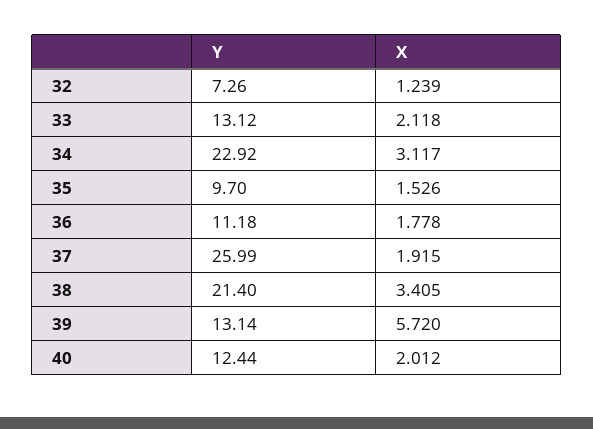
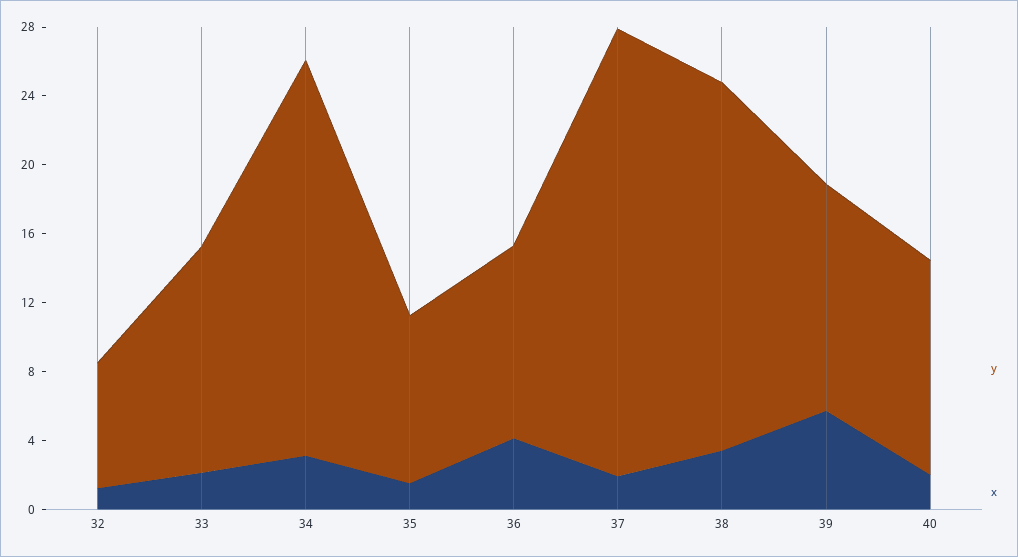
  {
    "Y": {
      "32": 7.26,
      "33": 13.12,
      "34": 22.92,
      "35": 9.7,
      "36": 11.18,
      "37": 25.99,
      "38": 21.4,
      "39": 13.14,
      "40": 12.44
    },
    "X": {
      "32": 1.239,
      "33": 2.118,
      "34": 3.117,
      "35": 1.526,
-     "36": 1.778,
+     "36": 4,
      "37": 1.915,
      "38": 3.405,
      "39": 5.72,
      "40": 2.012
    }
  }

